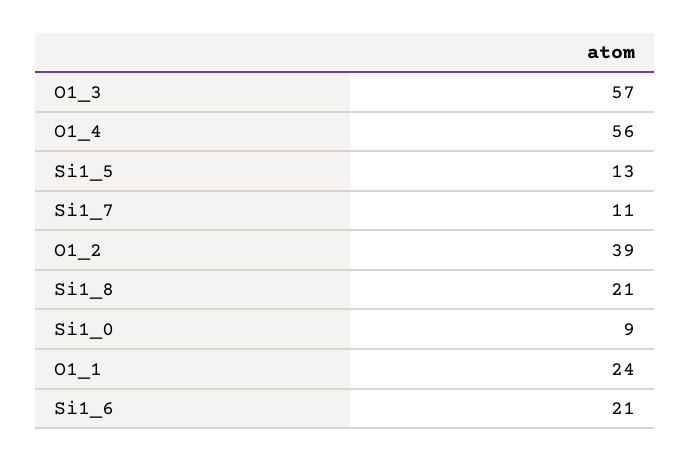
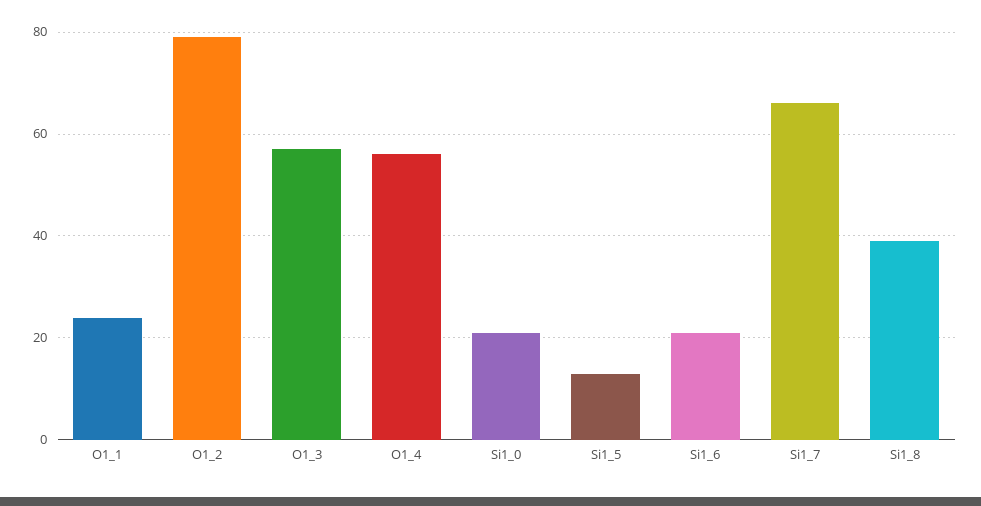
  {
    "O1_3": 57,
    "O1_4": 56,
    "Si1_5": 13,
-   "Si1_7": 11,
+   "Si1_7": 65,
-   "O1_2": 39,
+   "O1_2": 80,
-   "Si1_8": 21,
+   "Si1_8": 40,
-   "Si1_0": 9,
+   "Si1_0": 20,
    "O1_1": 24,
    "Si1_6": 21
  }

